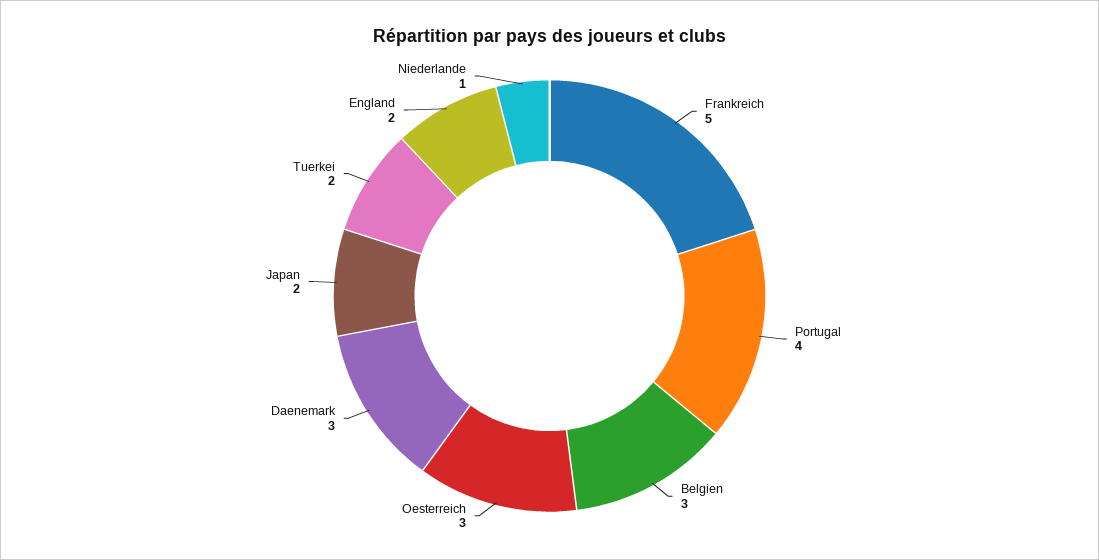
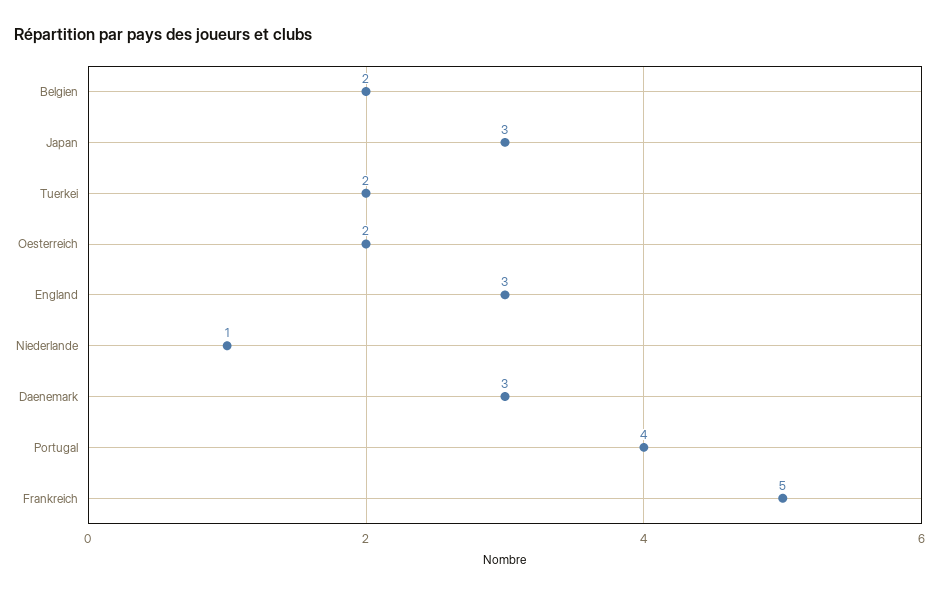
  {
    "Frankreich": 5,
    "Portugal": 4,
-   "Belgien": 3,
+   "Belgien": 2,
-   "Oesterreich": 3,
+   "Oesterreich": 2,
    "Daenemark": 3,
-   "Japan": 2,
+   "Japan": 3,
    "Tuerkei": 2,
-   "England": 2,
+   "England": 3,
    "Niederlande": 1
  }

